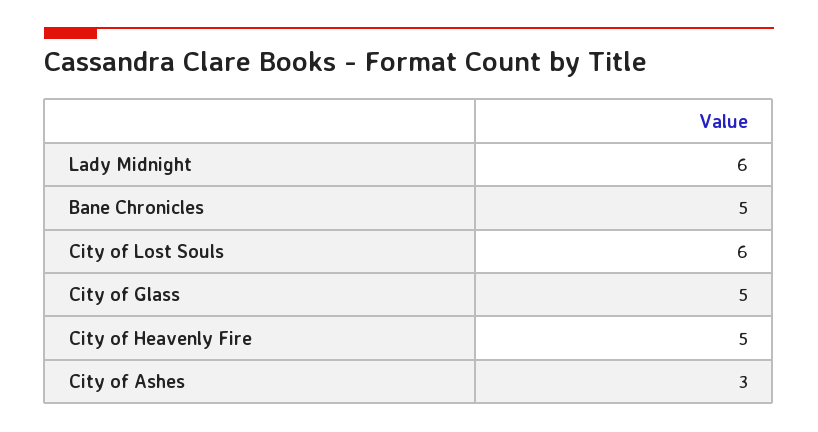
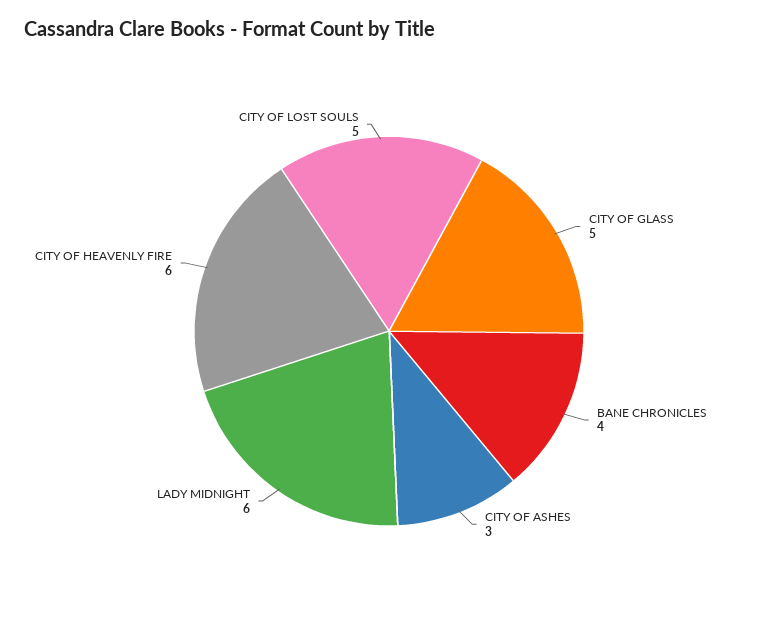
  {
    "Lady Midnight": 6,
-   "Bane Chronicles": 5,
+   "Bane Chronicles": 4,
-   "City of Lost Souls": 6,
+   "City of Lost Souls": 5,
    "City of Glass": 5,
-   "City of Heavenly Fire": 5,
+   "City of Heavenly Fire": 6,
    "City of Ashes": 3
  }

